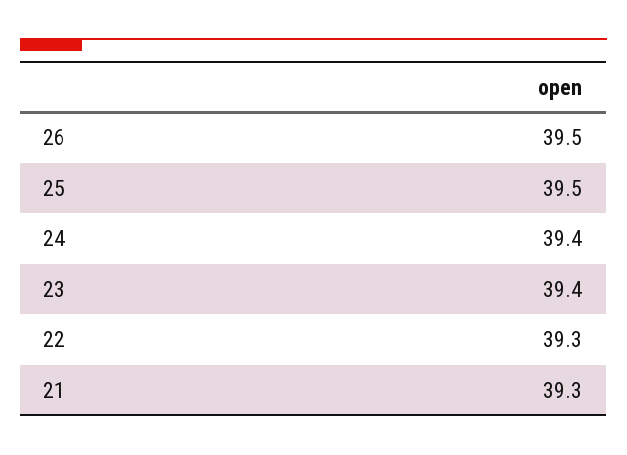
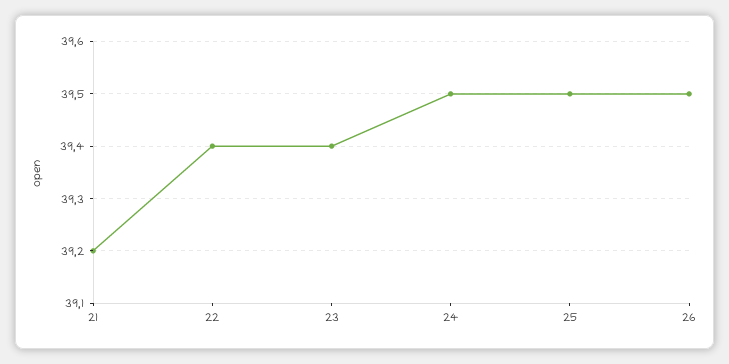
  {
    "26": 39.5,
    "25": 39.5,
-   "24": 39.4,
+   "24": 39.5,
    "23": 39.4,
-   "22": 39.3,
+   "22": 39.4,
-   "21": 39.3
+   "21": 39.2
  }

